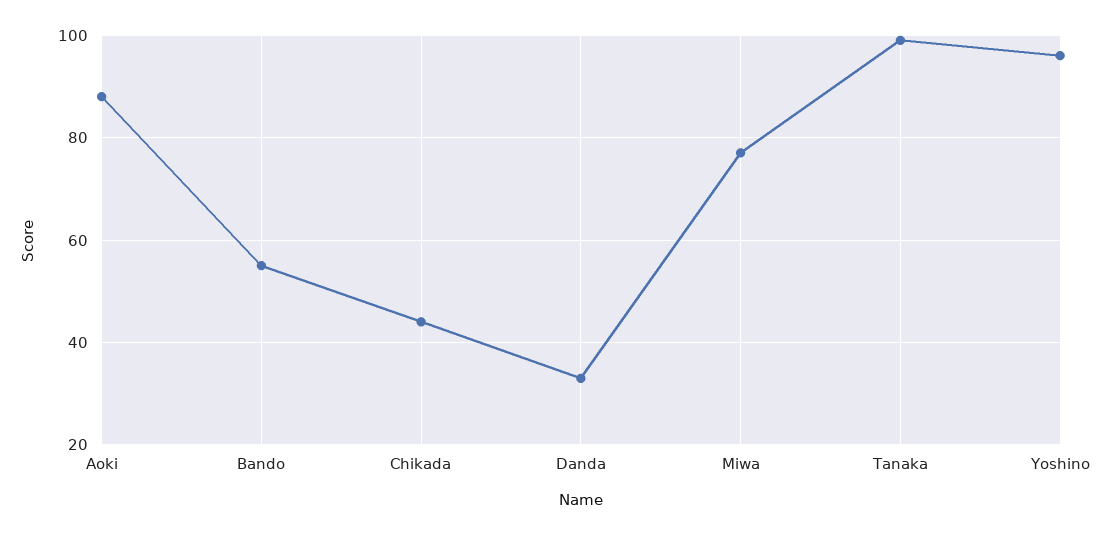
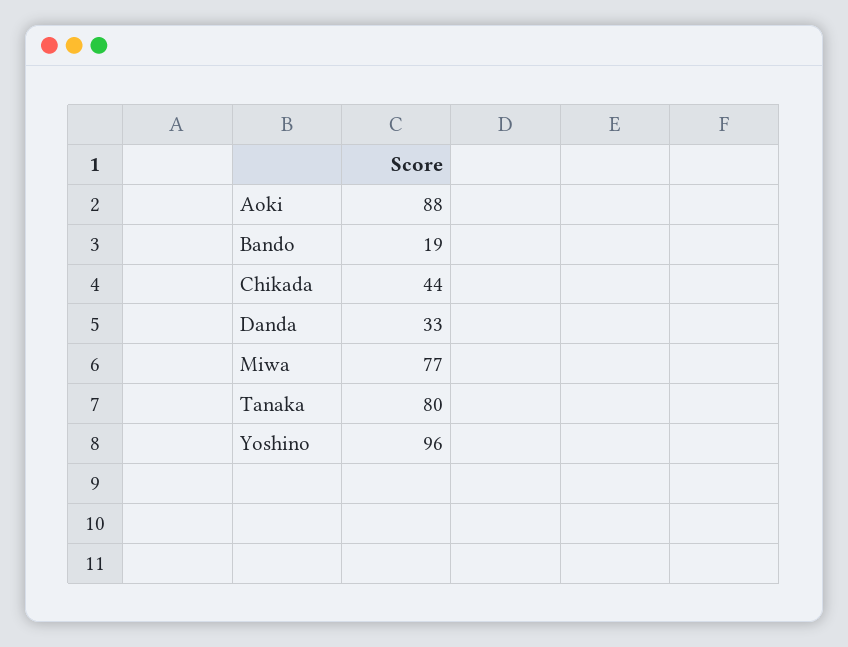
  {
    "Aoki": 88,
-   "Bando": 55,
+   "Bando": 19,
    "Chikada": 44,
    "Danda": 33,
    "Miwa": 77,
-   "Tanaka": 100,
+   "Tanaka": 80,
    "Yoshino": 96
  }

